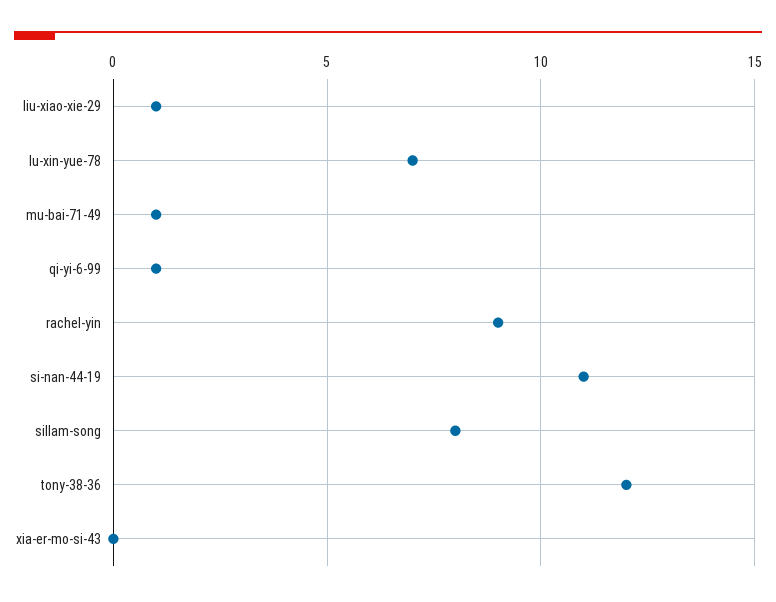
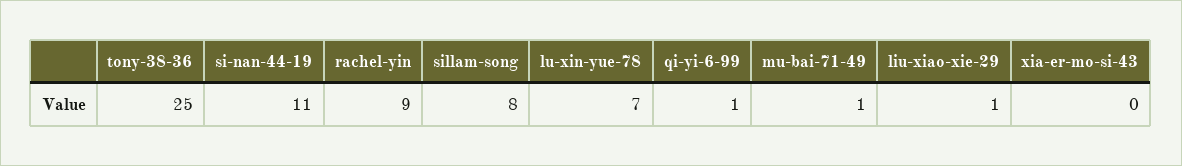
  {
    "liu-xiao-xie-29": 1,
    "lu-xin-yue-78": 7,
    "mu-bai-71-49": 1,
    "qi-yi-6-99": 1,
    "rachel-yin": 9,
    "si-nan-44-19": 11,
    "sillam-song": 8,
-   "tony-38-36": 12,
+   "tony-38-36": 25,
    "xia-er-mo-si-43": 0
  }

